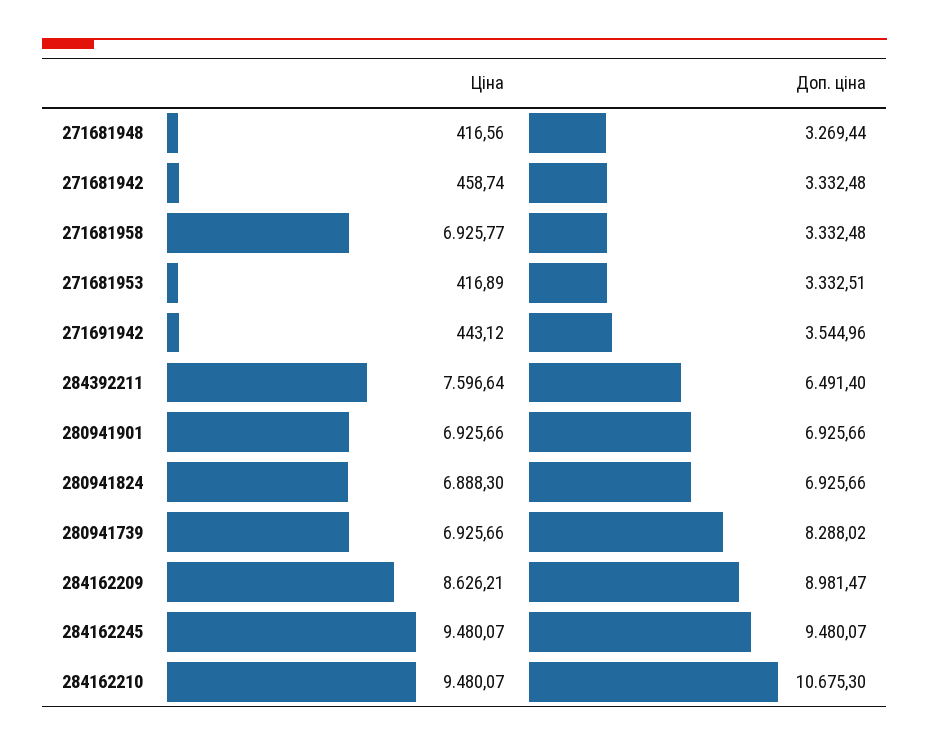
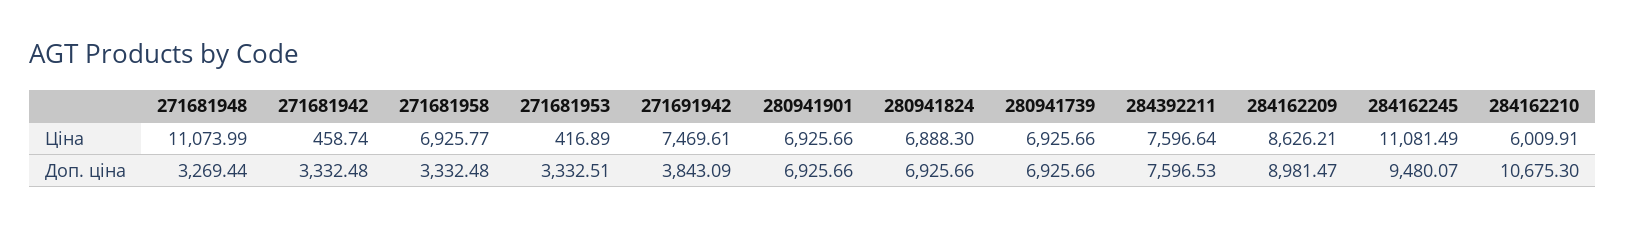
  {
    "Ціна": {
-     "271681948": 416.56,
+     "271681948": 11073.99,
      "271681942": 458.74,
      "271681958": 6925.77,
      "271681953": 416.89,
-     "271691942": 443.12,
+     "271691942": 7469.61,
      "284392211": 7596.64,
      "280941901": 6925.66,
      "280941824": 6888.3,
      "280941739": 6925.66,
      "284162209": 8626.21,
-     "284162245": 9480.07,
+     "284162245": 11081.49,
-     "284162210": 9480.07
+     "284162210": 6009.91
    },
    "Доп. ціна": {
      "271681948": 3269.44,
      "271681942": 3332.48,
      "271681958": 3332.48,
      "271681953": 3332.51,
-     "271691942": 3544.96,
+     "271691942": 3843.09,
-     "284392211": 6491.4,
+     "284392211": 7596.53,
      "280941901": 6925.66,
      "280941824": 6925.66,
-     "280941739": 8288.02,
+     "280941739": 6925.66,
      "284162209": 8981.47,
      "284162245": 9480.07,
      "284162210": 10675.3
    }
  }

